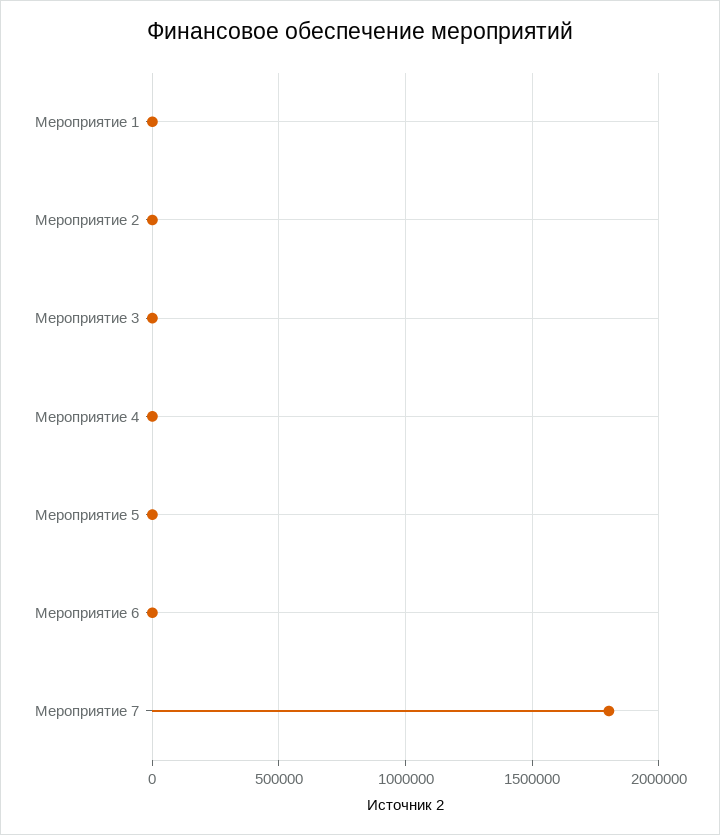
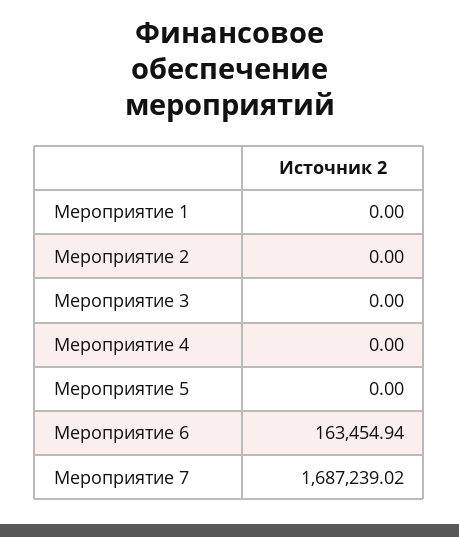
  {
    "Мероприятие 1": 0,
    "Мероприятие 2": 0,
    "Мероприятие 3": 0,
    "Мероприятие 4": 0,
    "Мероприятие 5": 0,
-   "Мероприятие 6": 0,
+   "Мероприятие 6": 163454.94,
-   "Мероприятие 7": 1800000
+   "Мероприятие 7": 1687239.02
  }

